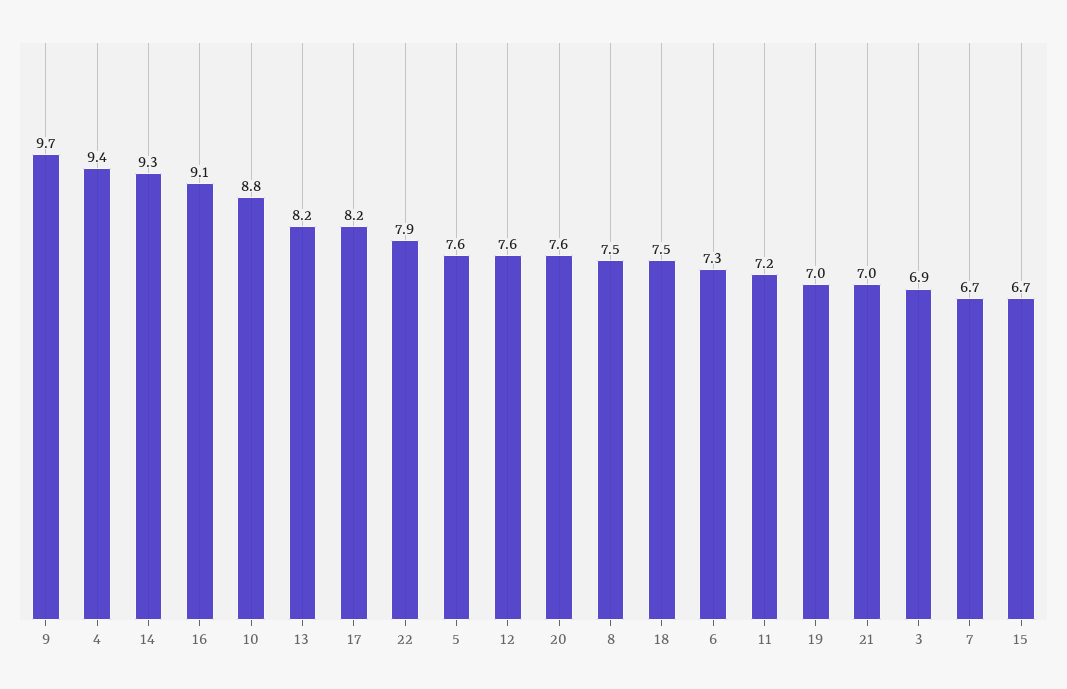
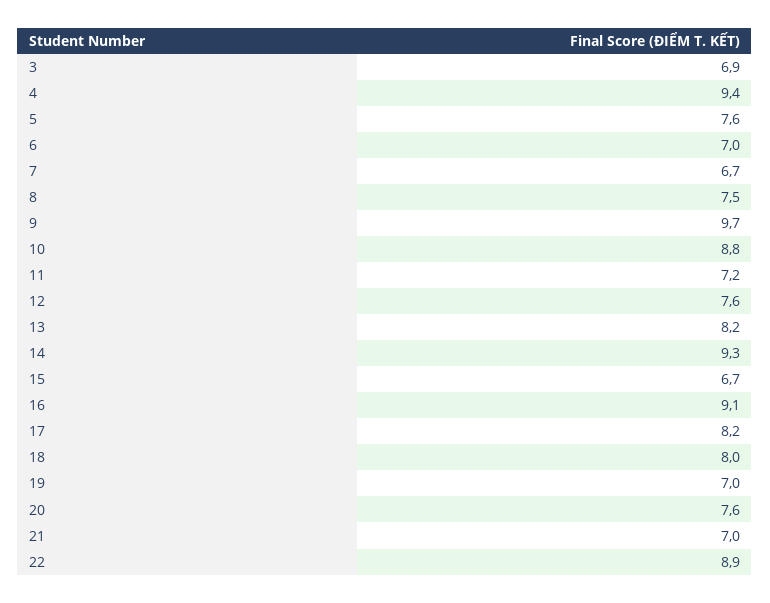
  {
    "9": 9.7,
    "4": 9.4,
    "14": 9.3,
    "16": 9.1,
    "10": 8.8,
    "13": 8.2,
    "17": 8.2,
-   "22": 7.9,
+   "22": 8.9,
    "5": 7.6,
    "12": 7.6,
    "20": 7.6,
    "8": 7.5,
-   "18": 7.5,
+   "18": 8,
-   "6": 7.3,
+   "6": 7,
    "11": 7.2,
    "19": 7,
    "21": 7,
    "3": 6.9,
    "7": 6.7,
    "15": 6.7
  }

